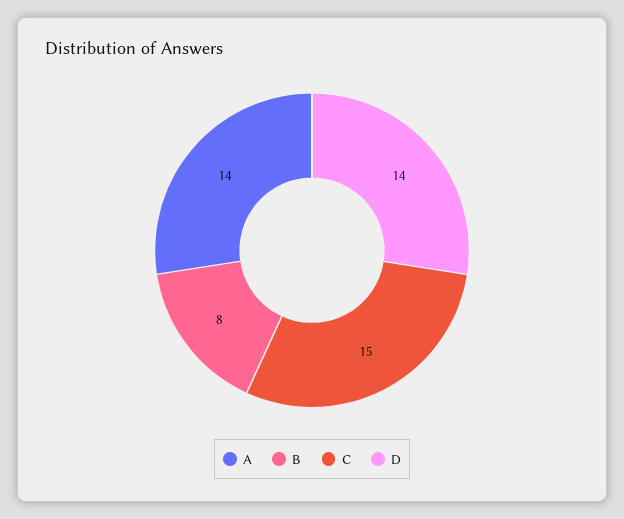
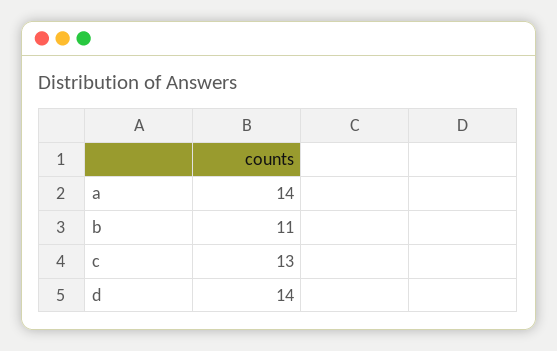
  {
    "A": 14,
-   "B": 8,
+   "B": 11,
-   "C": 15,
+   "C": 13,
    "D": 14
  }

